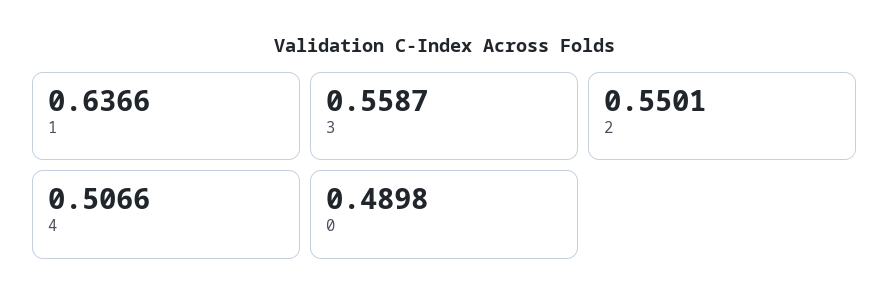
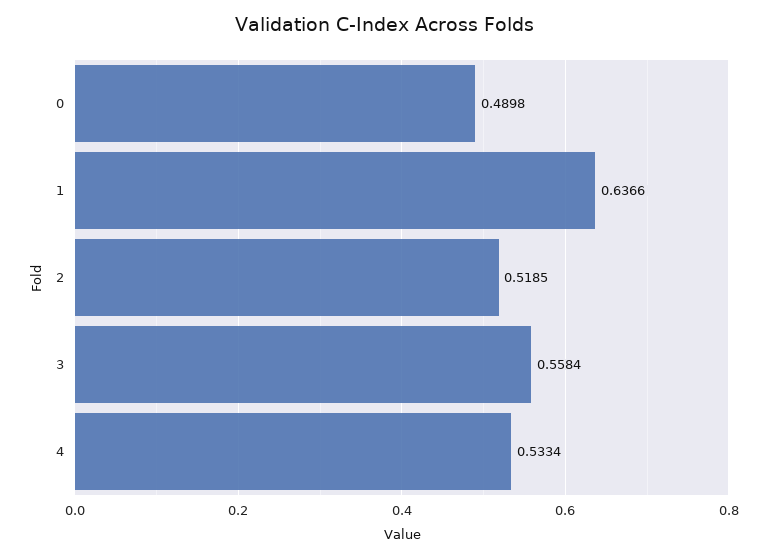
  {
    "1": 0.6366,
-   "3": 0.5587,
+   "3": 0.5584,
-   "2": 0.5501,
+   "2": 0.5185,
-   "4": 0.5066,
+   "4": 0.5334,
    "0": 0.4898
  }

